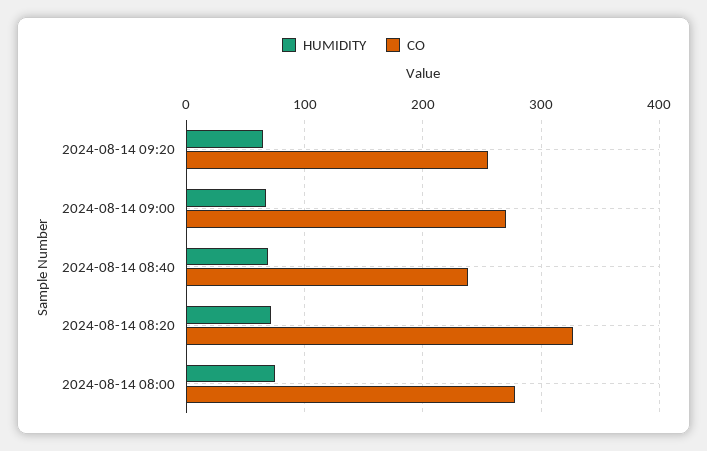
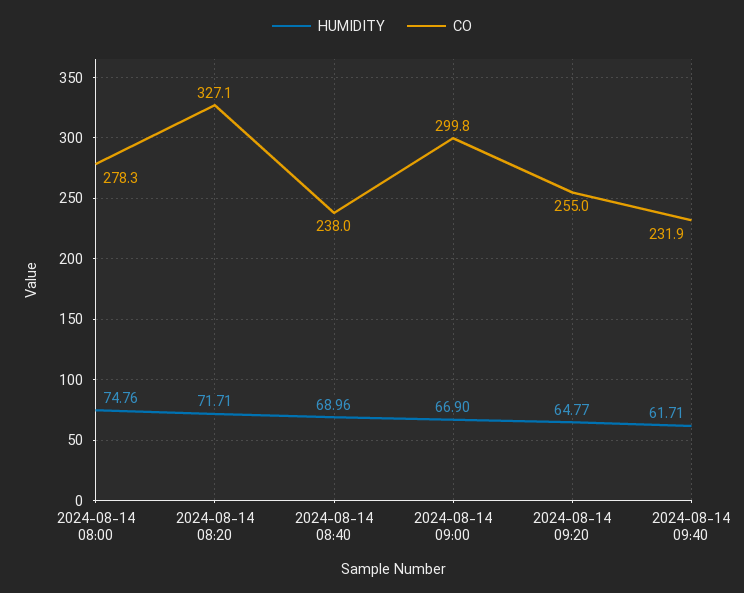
  {
    "HUMIDITY": {
      "2024-08-14 09:20": 64.77,
      "2024-08-14 09:00": 66.9,
      "2024-08-14 08:40": 68.96,
      "2024-08-14 08:20": 71.71,
-     "2024-08-14 08:00": 74.76
+     "2024-08-14 08:00": 74.76,
+     "2024-08-14 09:40": 61.71
    },
    "CO": {
      "2024-08-14 09:20": 255,
-     "2024-08-14 09:00": 270,
+     "2024-08-14 09:00": 299.8,
      "2024-08-14 08:40": 238,
      "2024-08-14 08:20": 327.1,
-     "2024-08-14 08:00": 278.3
+     "2024-08-14 08:00": 278.3,
+     "2024-08-14 09:40": 231.9
    }
  }

